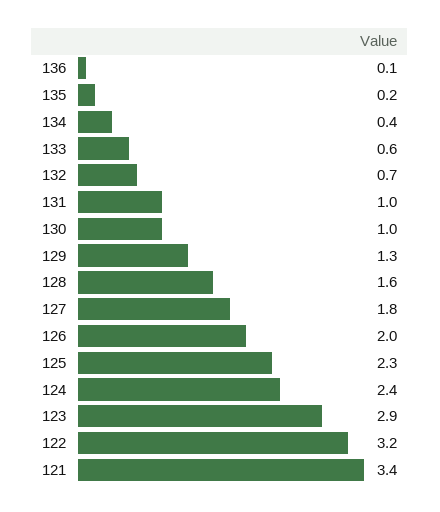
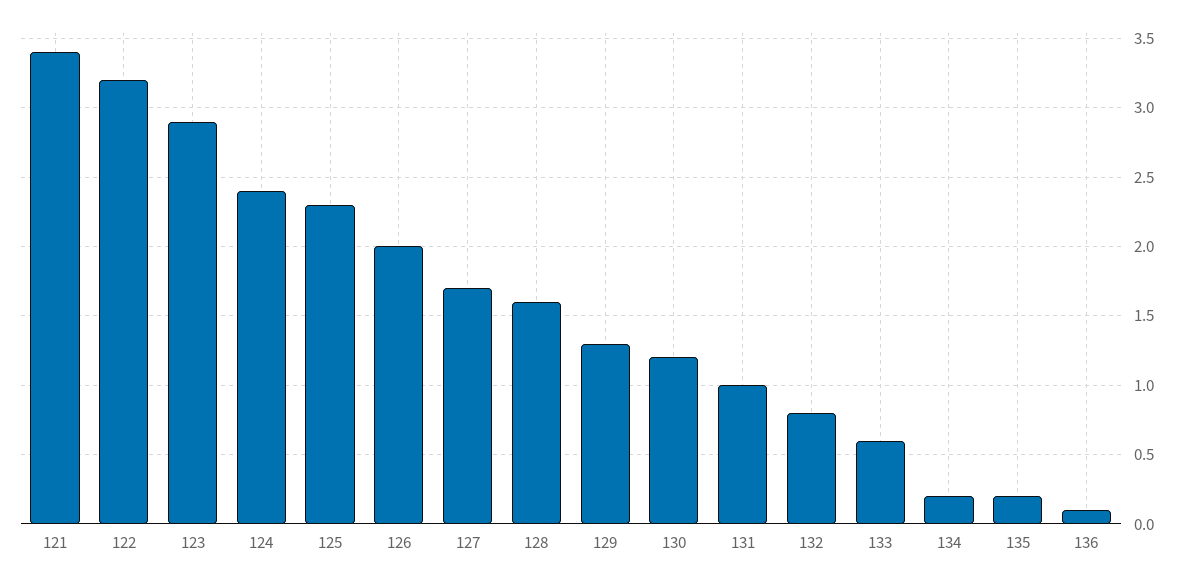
  {
    "136": 0.1,
    "135": 0.2,
-   "134": 0.4,
+   "134": 0.2,
    "133": 0.6,
-   "132": 0.7,
+   "132": 0.8,
    "131": 1,
-   "130": 1,
+   "130": 1.2,
    "129": 1.3,
    "128": 1.6,
-   "127": 1.8,
+   "127": 1.7,
    "126": 2,
    "125": 2.3,
    "124": 2.4,
    "123": 2.9,
    "122": 3.2,
    "121": 3.4
  }

